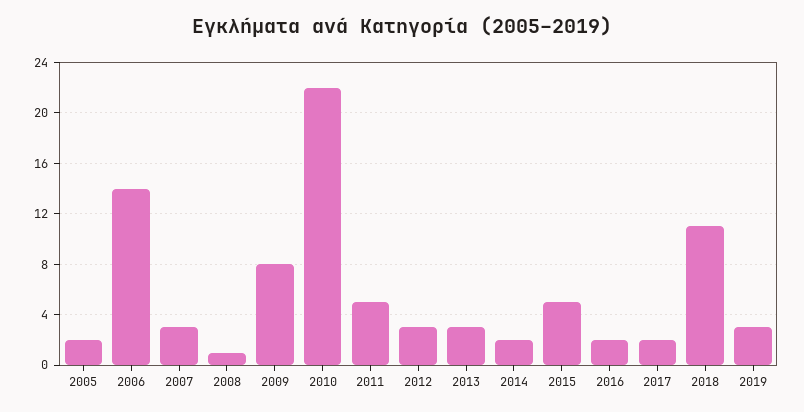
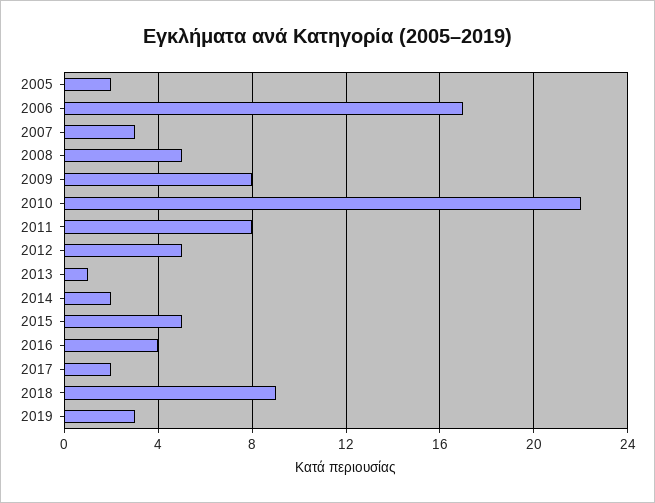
  {
    "2005": 2,
-   "2006": 14,
+   "2006": 17,
    "2007": 3,
-   "2008": 1,
+   "2008": 5,
    "2009": 8,
    "2010": 22,
-   "2011": 5,
+   "2011": 8,
-   "2012": 3,
+   "2012": 5,
-   "2013": 3,
+   "2013": 1,
    "2014": 2,
    "2015": 5,
-   "2016": 2,
+   "2016": 4,
    "2017": 2,
-   "2018": 11,
+   "2018": 9,
    "2019": 3
  }

